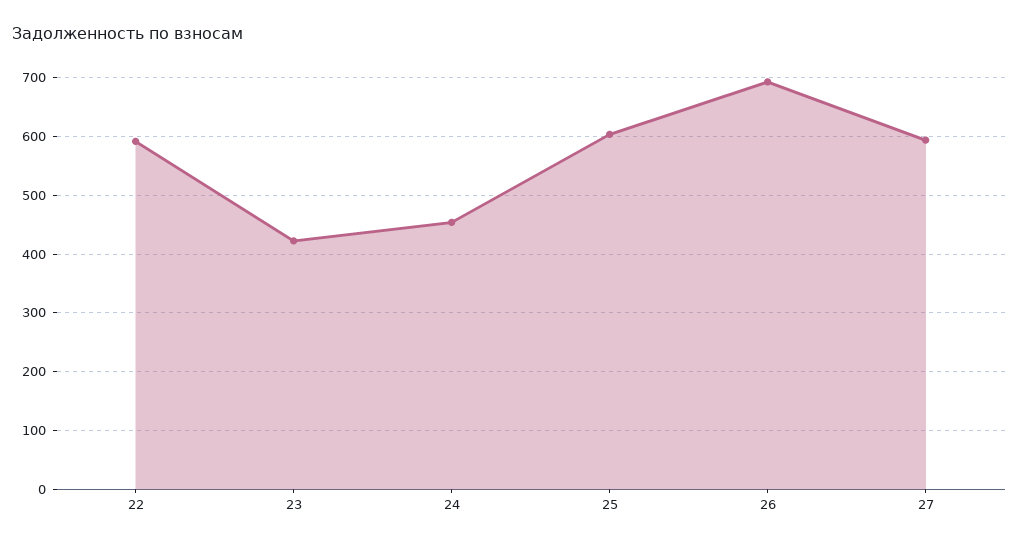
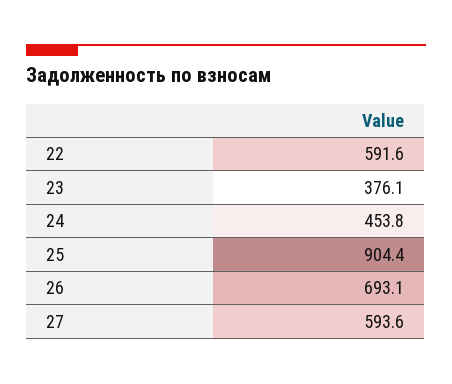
  {
    "22": 591.6,
-   "23": 420,
+   "23": 376.1,
    "24": 453.8,
-   "25": 600,
+   "25": 904.4,
    "26": 693.1,
    "27": 593.6
  }

